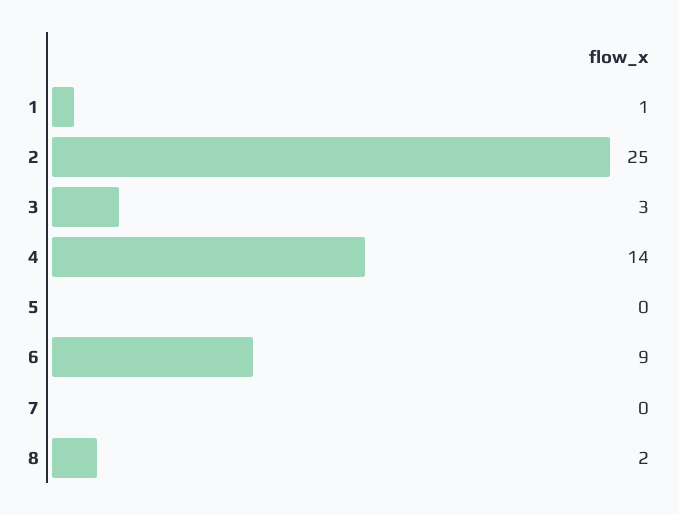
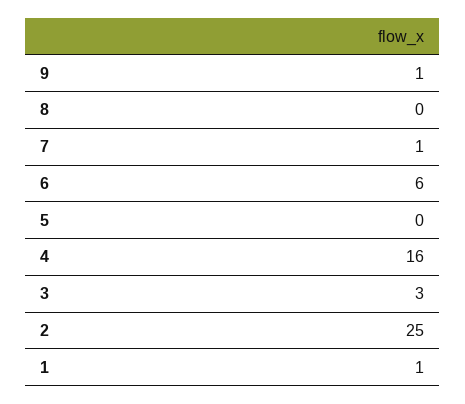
  {
    "1": 1,
    "2": 25,
    "3": 3,
-   "4": 14,
+   "4": 16,
    "5": 0,
-   "6": 9,
+   "6": 6,
-   "7": 0,
+   "7": 1,
-   "8": 2
+   "8": 0,
+   "9": 1
  }

